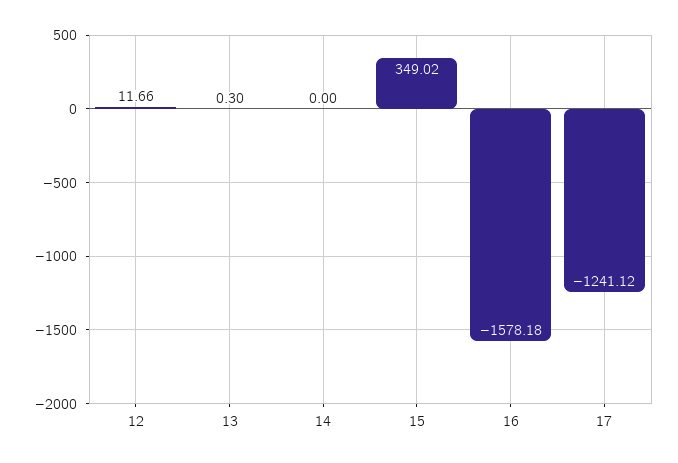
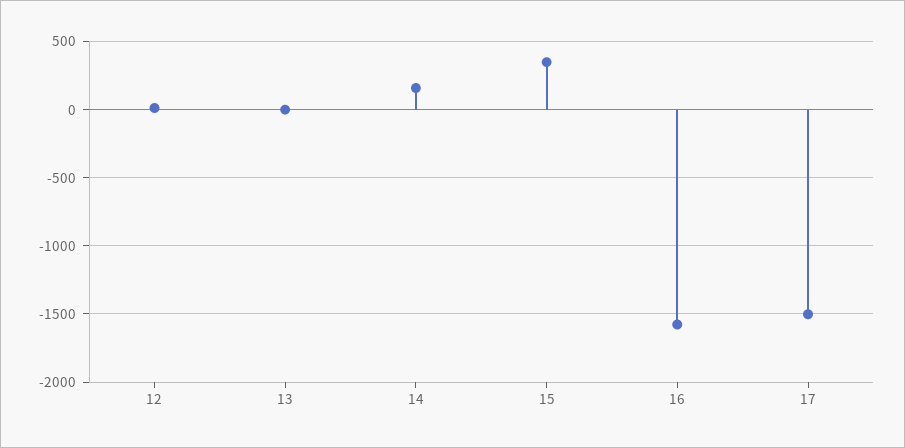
  {
    "12": 11.66,
    "13": 0.3,
-   "14": 0,
+   "14": 150,
    "15": 349.02,
    "16": -1578.18,
-   "17": -1241.12
+   "17": -1500
  }

